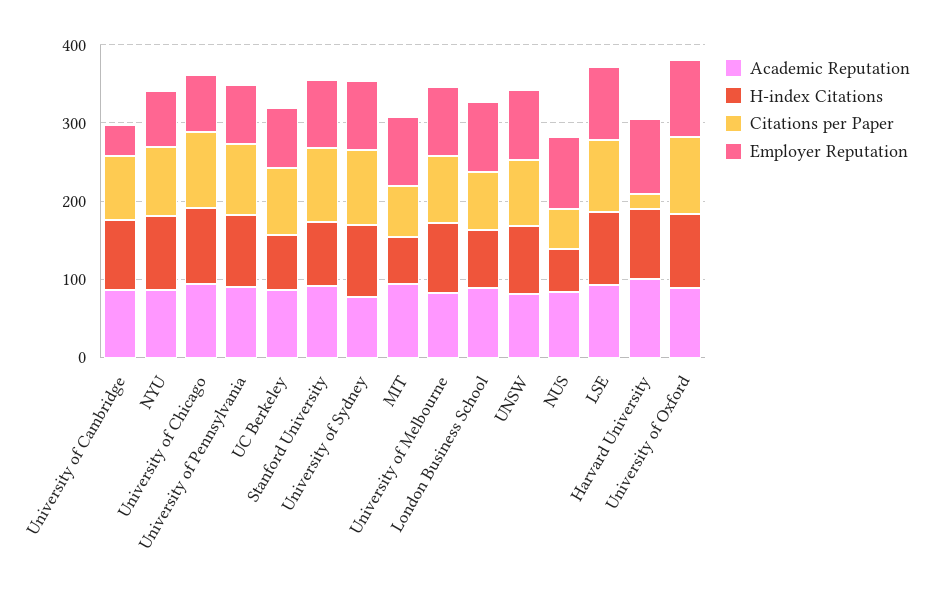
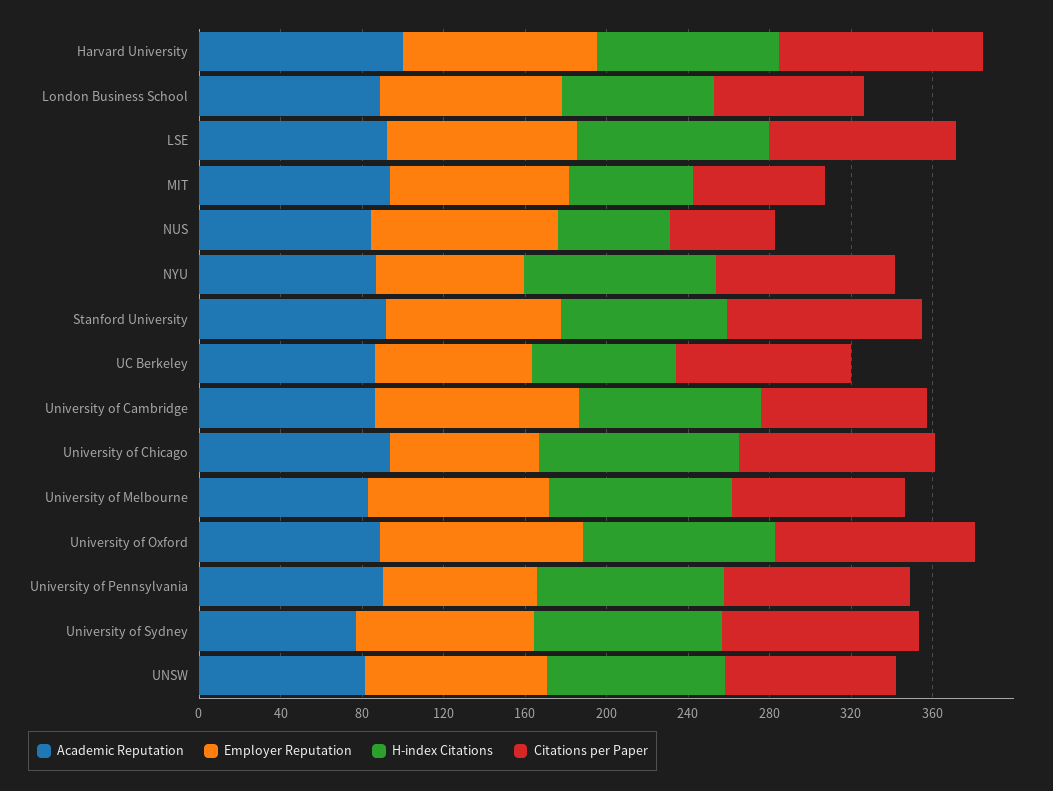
  {
    "Academic Reputation": {
      "University of Cambridge": 90,
      "NYU": 90,
      "University of Chicago": 90,
      "University of Pennsylvania": 90,
      "UC Berkeley": 90,
      "Stanford University": 90,
      "University of Sydney": 80,
      "MIT": 90,
      "University of Melbourne": 80,
      "London Business School": 90,
      "UNSW": 80,
      "NUS": 80,
      "LSE": 90,
      "Harvard University": 100,
      "University of Oxford": 90
    },
    "H-index Citations": {
      "University of Cambridge": 90,
      "NYU": 90,
      "University of Chicago": 100,
      "University of Pennsylvania": 90,
      "UC Berkeley": 70,
      "Stanford University": 80,
      "University of Sydney": 90,
      "MIT": 60,
      "University of Melbourne": 90,
      "London Business School": 70,
      "UNSW": 90,
      "NUS": 50,
      "LSE": 90,
      "Harvard University": 90,
      "University of Oxford": 90
    },
    "Citations per Paper": {
      "University of Cambridge": 80,
      "NYU": 90,
      "University of Chicago": 100,
      "University of Pennsylvania": 90,
      "UC Berkeley": 90,
      "Stanford University": 100,
      "University of Sydney": 100,
      "MIT": 70,
      "University of Melbourne": 80,
      "London Business School": 70,
      "UNSW": 80,
      "NUS": 50,
      "LSE": 90,
-     "Harvard University": 20,
+     "Harvard University": 100,
      "University of Oxford": 100
    },
    "Employer Reputation": {
-     "University of Cambridge": 40,
+     "University of Cambridge": 100,
      "NYU": 70,
      "University of Chicago": 70,
      "University of Pennsylvania": 80,
      "UC Berkeley": 80,
      "Stanford University": 90,
      "University of Sydney": 90,
      "MIT": 90,
      "University of Melbourne": 90,
      "London Business School": 90,
      "UNSW": 90,
      "NUS": 90,
      "LSE": 90,
      "Harvard University": 100,
      "University of Oxford": 100
    }
  }

